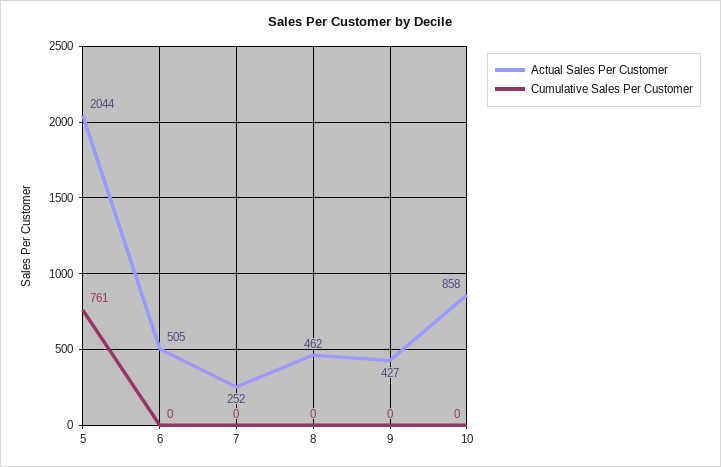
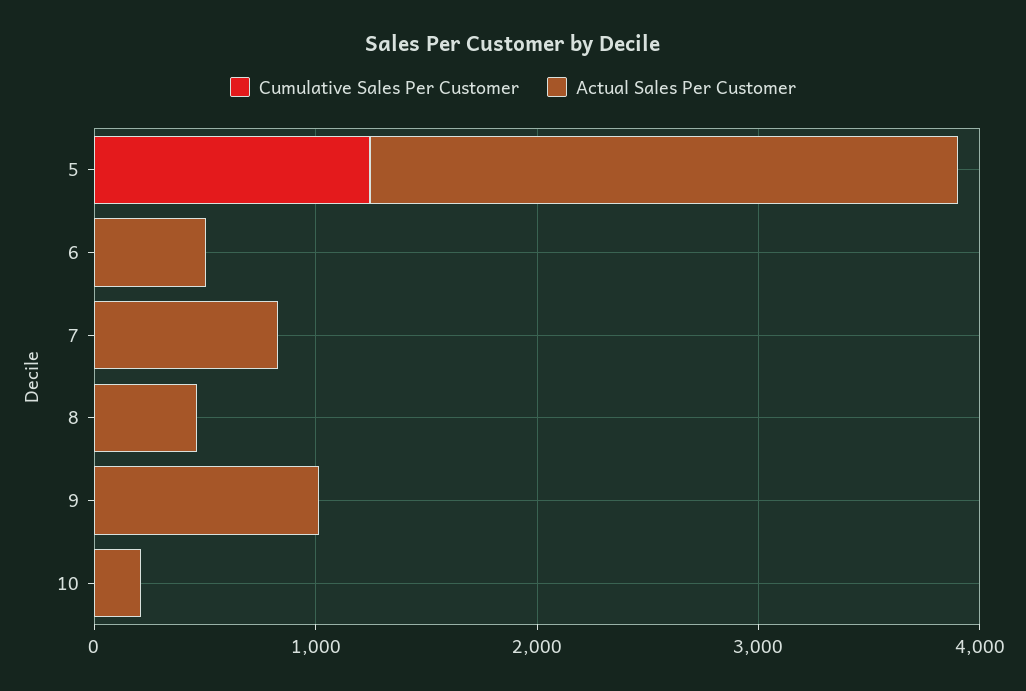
  {
    "Actual Sales Per Customer": {
-     "5": 2044,
+     "5": 2600,
      "6": 505,
-     "7": 252,
+     "7": 800,
      "8": 462,
-     "9": 427,
+     "9": 1000,
-     "10": 858
+     "10": 200
    },
    "Cumulative Sales Per Customer": {
-     "5": 761,
+     "5": 1200,
      "6": 0,
      "7": 0,
      "8": 0,
      "9": 0,
      "10": 0
    }
  }

